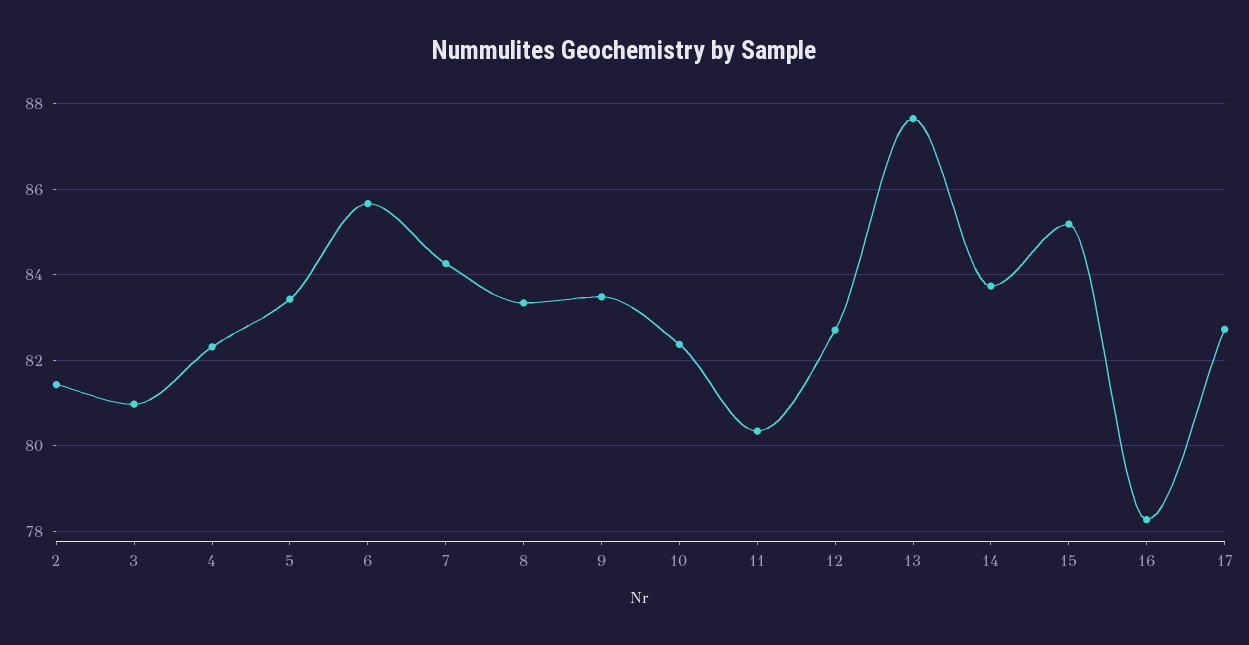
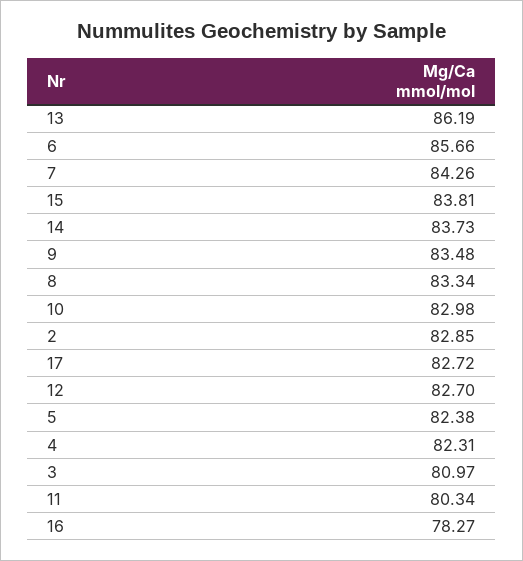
  {
-   "2": 81.4,
+   "2": 82.85,
    "3": 80.97,
    "4": 82.31,
-   "5": 83.4,
+   "5": 82.38,
    "6": 85.66,
    "7": 84.26,
    "8": 83.34,
    "9": 83.48,
-   "10": 82.4,
+   "10": 82.98,
    "11": 80.34,
    "12": 82.7,
-   "13": 87.6,
+   "13": 86.19,
    "14": 83.73,
-   "15": 85.2,
+   "15": 83.81,
    "16": 78.27,
    "17": 82.72
  }

